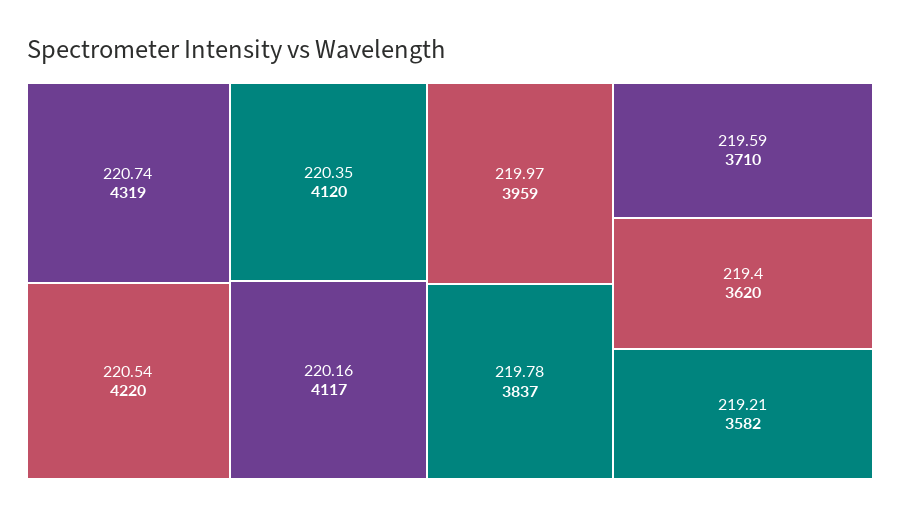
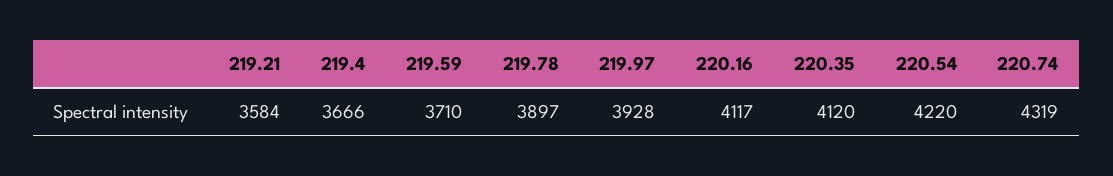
  {
    "220.74": 4319,
    "220.54": 4220,
    "220.35": 4120,
    "220.16": 4117,
-   "219.97": 3959,
+   "219.97": 3928,
-   "219.78": 3837,
+   "219.78": 3897,
    "219.59": 3710,
-   "219.4": 3620,
+   "219.4": 3666,
-   "219.21": 3582
+   "219.21": 3584
  }

